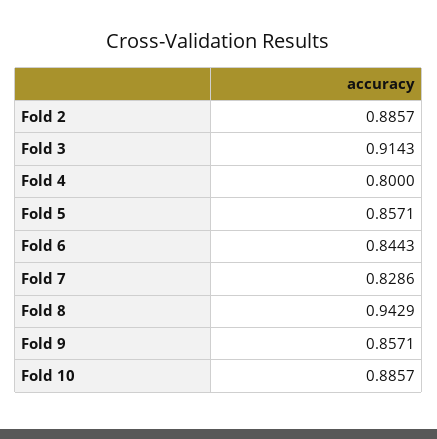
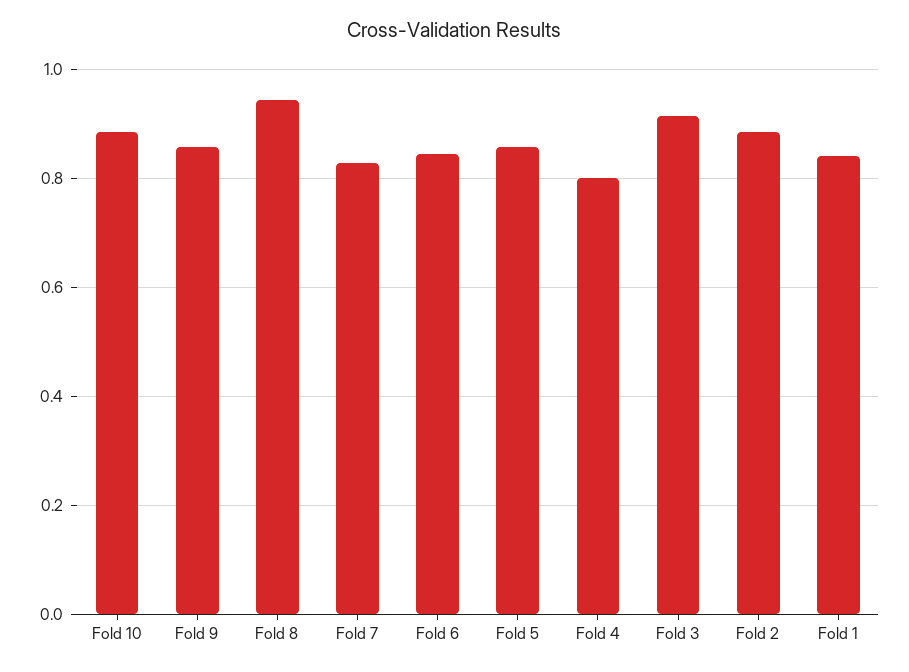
  {
    "Fold 2": 0.8857,
    "Fold 3": 0.9143,
    "Fold 4": 0.8,
    "Fold 5": 0.8571,
    "Fold 6": 0.8443,
    "Fold 7": 0.8286,
    "Fold 8": 0.9429,
    "Fold 9": 0.8571,
-   "Fold 10": 0.8857
+   "Fold 10": 0.8857,
+   "Fold 1": 0.84
  }

